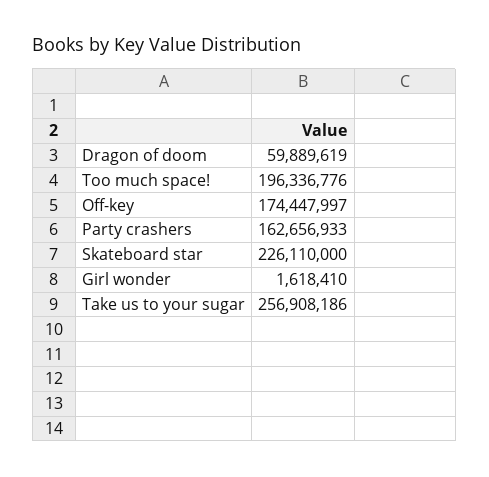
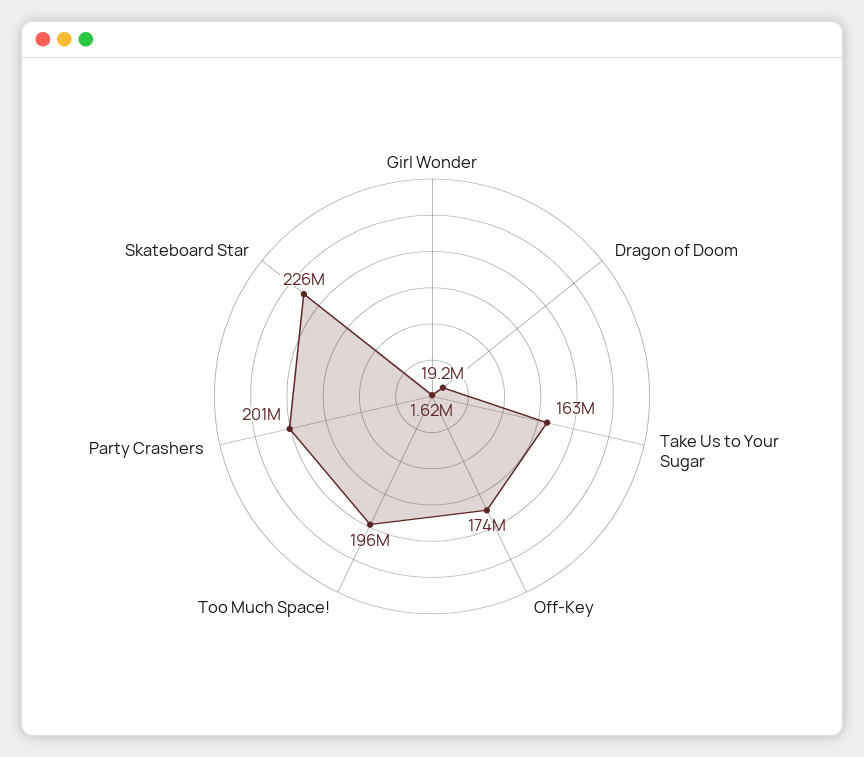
  {
-   "Dragon of doom": 59889619,
+   "Dragon of doom": 19200000,
    "Too much space!": 196336776,
    "Off-key": 174447997,
-   "Party crashers": 162656933,
+   "Party crashers": 201000000,
    "Skateboard star": 226110000,
    "Girl wonder": 1618410,
-   "Take us to your sugar": 256908186
+   "Take us to your sugar": 163000000
  }

